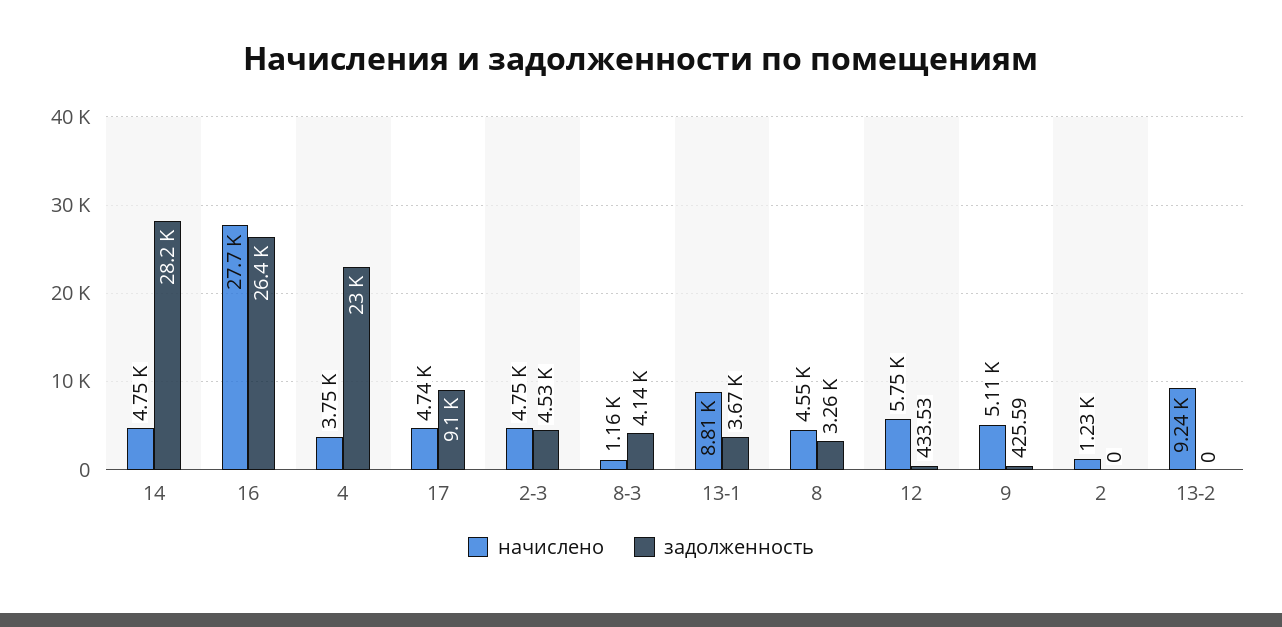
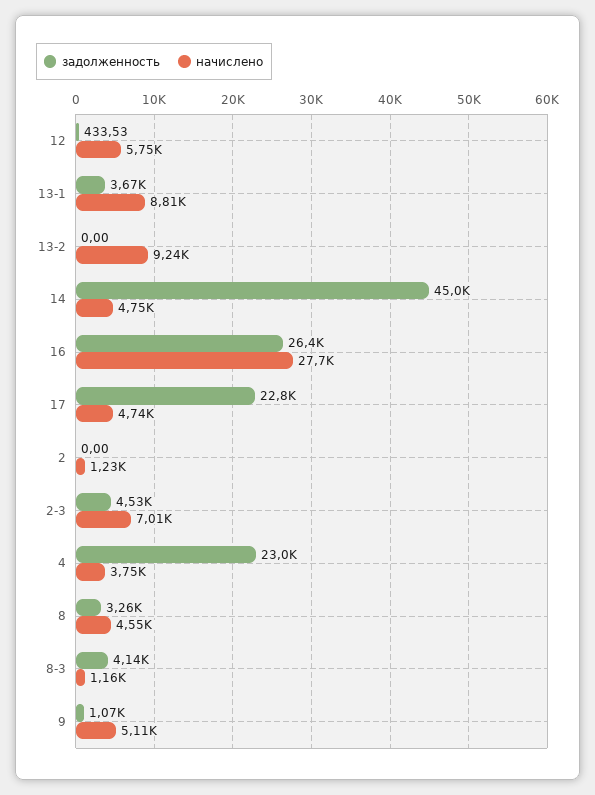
  {
    "начислено": {
      "14": 4750,
      "16": 27700,
      "4": 3750,
      "17": 4740,
-     "2-3": 4750,
+     "2-3": 7010,
      "8-3": 1160,
      "13-1": 8810,
      "8": 4550,
      "12": 5750,
      "9": 5110,
      "2": 1230,
      "13-2": 9240
    },
    "задолженность": {
-     "14": 28200,
+     "14": 45000,
      "16": 26400,
      "4": 23000,
-     "17": 9100,
+     "17": 22800,
      "2-3": 4530,
      "8-3": 4140,
      "13-1": 3670,
      "8": 3260,
      "12": 433.53,
-     "9": 425.59,
+     "9": 1070,
      "2": 0,
      "13-2": 0
    }
  }

